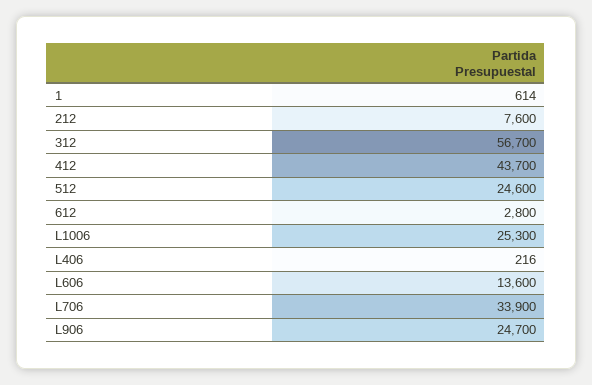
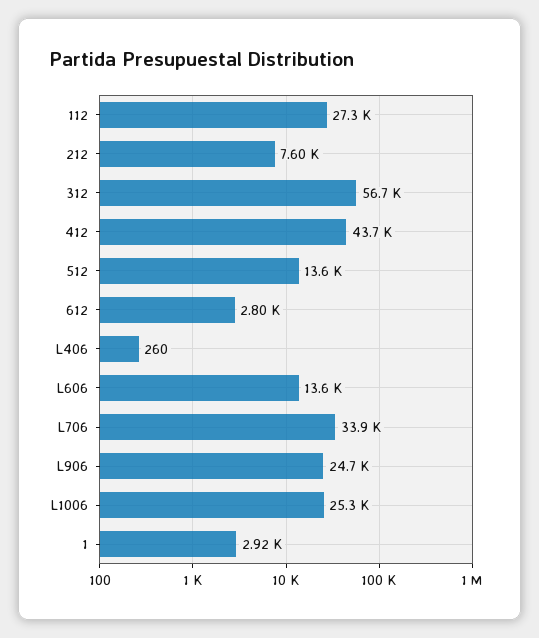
  {
-   "1": 614,
+   "1": 2920,
    "212": 7600,
    "312": 56700,
    "412": 43700,
-   "512": 24600,
+   "512": 13600,
    "612": 2800,
    "L1006": 25300,
-   "L406": 216,
+   "L406": 260,
    "L606": 13600,
    "L706": 33900,
-   "L906": 24700
+   "L906": 24700,
+   "112": 27300
  }

